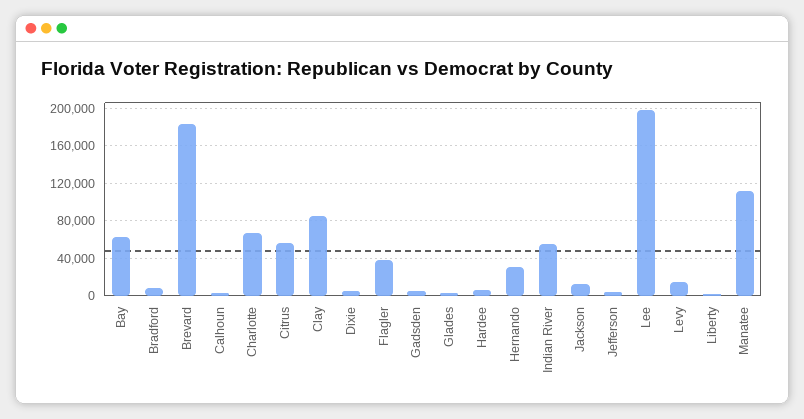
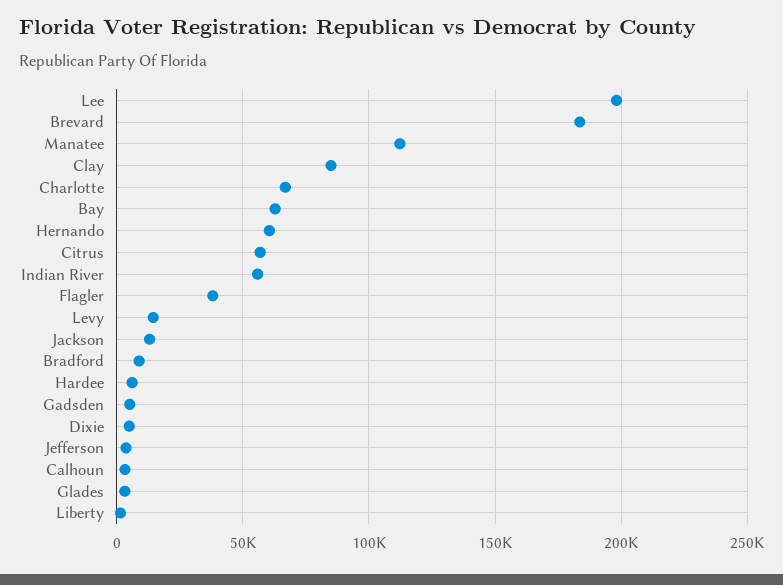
  {
    "Bay": 65000,
    "Bradford": 10000,
    "Brevard": 185000,
    "Calhoun": 5000,
    "Charlotte": 65000,
    "Citrus": 55000,
    "Clay": 85000,
    "Dixie": 5000,
    "Flagler": 40000,
    "Gadsden": 5000,
    "Glades": 5000,
    "Hardee": 5000,
-   "Hernando": 30000,
+   "Hernando": 60000,
    "Indian River": 55000,
    "Jackson": 15000,
    "Jefferson": 5000,
    "Lee": 200000,
    "Levy": 15000,
    "Liberty": 0,
    "Manatee": 110000
  }

